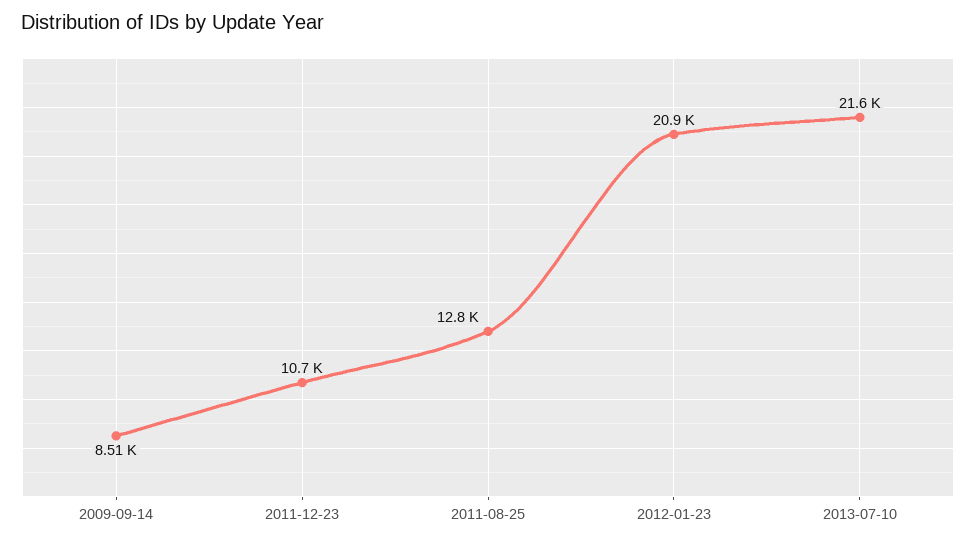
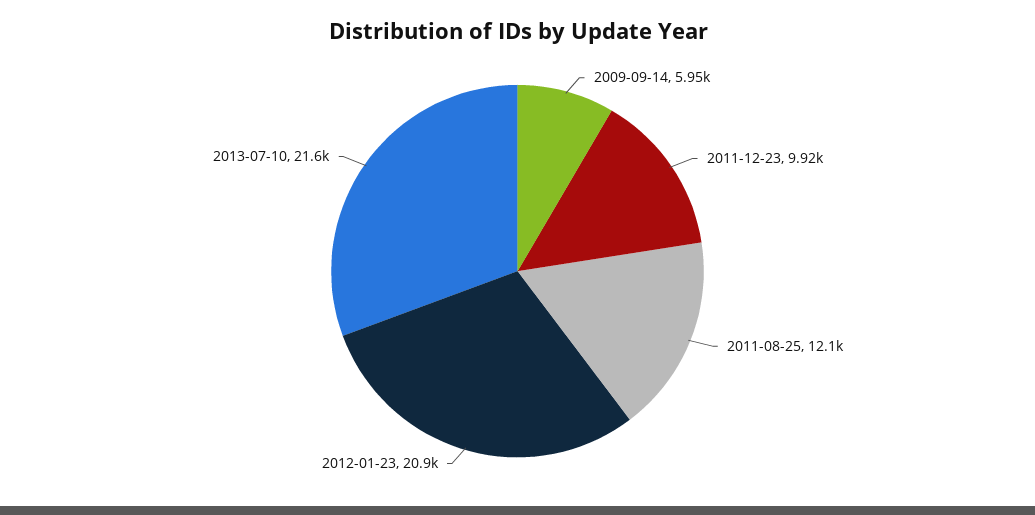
  {
-   "2009-09-14": 8510,
+   "2009-09-14": 5950,
-   "2011-12-23": 10700,
+   "2011-12-23": 9920,
-   "2011-08-25": 12800,
+   "2011-08-25": 12100,
    "2012-01-23": 20900,
    "2013-07-10": 21600
  }

